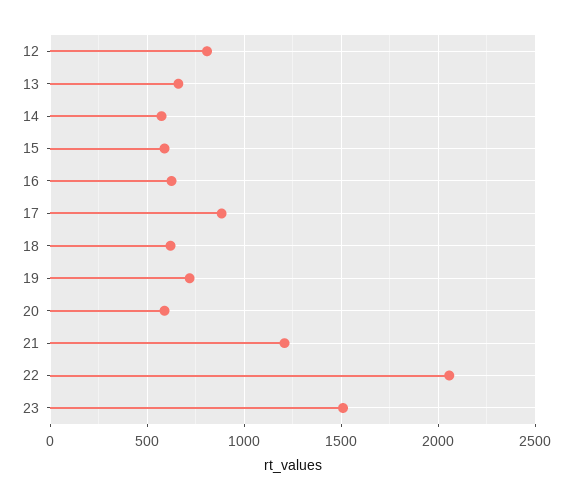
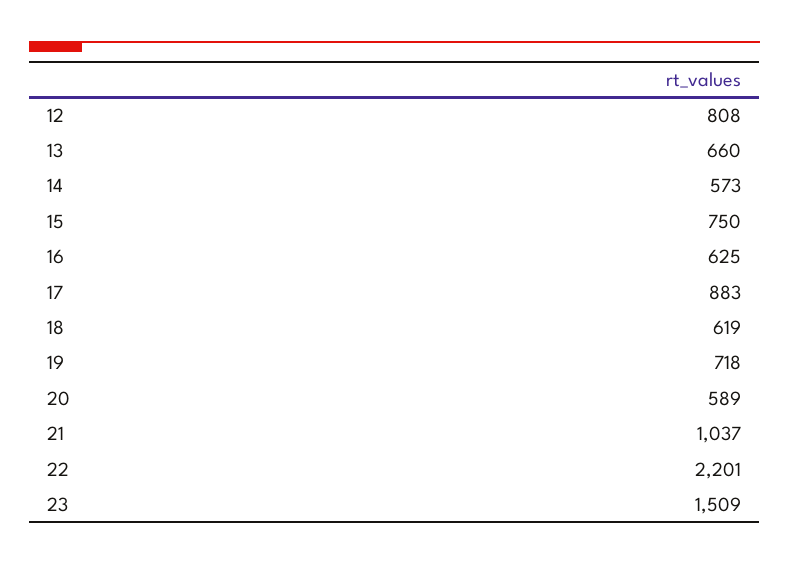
  {
    "12": 808,
    "13": 660,
    "14": 573,
-   "15": 600,
+   "15": 750,
    "16": 625,
    "17": 883,
    "18": 619,
    "19": 718,
    "20": 589,
-   "21": 1200,
+   "21": 1037,
-   "22": 2050,
+   "22": 2201,
    "23": 1509
  }

